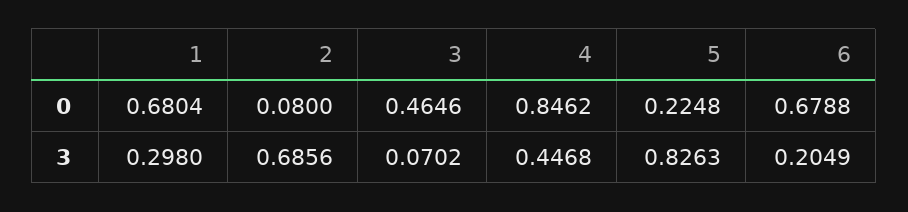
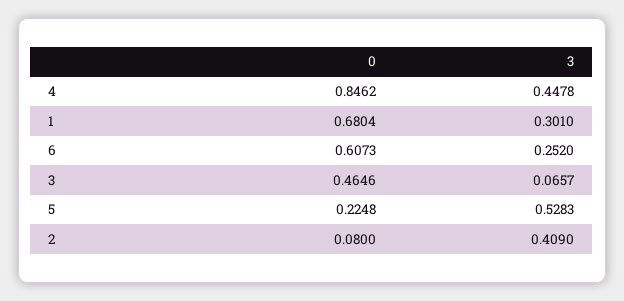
  {
    "1": {
      "0": 0.6804,
-     "3": 0.298
+     "3": 0.301
    },
    "2": {
      "0": 0.08,
-     "3": 0.6856
+     "3": 0.409
    },
    "3": {
      "0": 0.4646,
-     "3": 0.0702
+     "3": 0.0657
    },
    "4": {
      "0": 0.8462,
-     "3": 0.4468
+     "3": 0.4478
    },
    "5": {
      "0": 0.2248,
-     "3": 0.8263
+     "3": 0.5283
    },
    "6": {
-     "0": 0.6788,
+     "0": 0.6073,
-     "3": 0.2049
+     "3": 0.252
    }
  }

